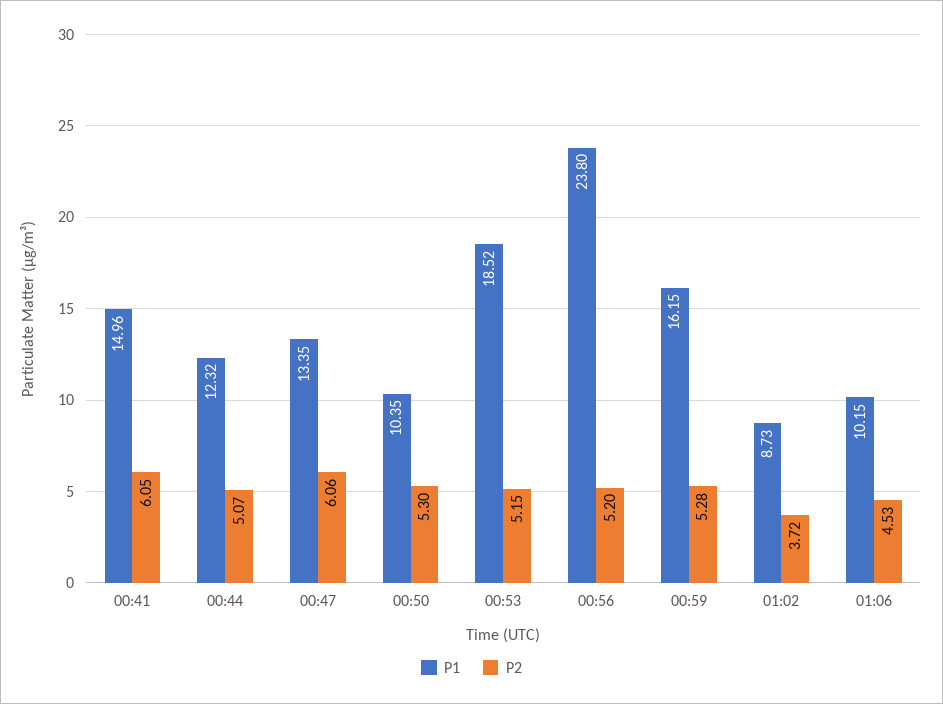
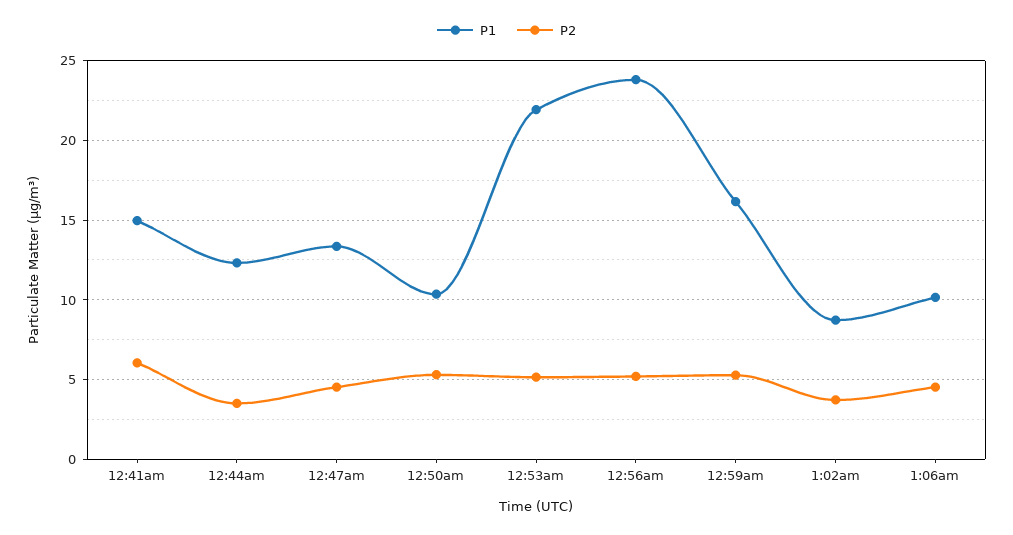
  {
    "P1": {
      "00:41": 14.96,
      "00:44": 12.32,
      "00:47": 13.35,
      "00:50": 10.35,
-     "00:53": 18.52,
+     "00:53": 22,
      "00:56": 23.8,
      "00:59": 16.15,
      "01:02": 8.73,
      "01:06": 10.15
    },
    "P2": {
      "00:41": 6.05,
-     "00:44": 5.07,
+     "00:44": 3.5,
-     "00:47": 6.06,
+     "00:47": 4.5,
      "00:50": 5.3,
      "00:53": 5.15,
      "00:56": 5.2,
      "00:59": 5.28,
      "01:02": 3.72,
      "01:06": 4.53
    }
  }

